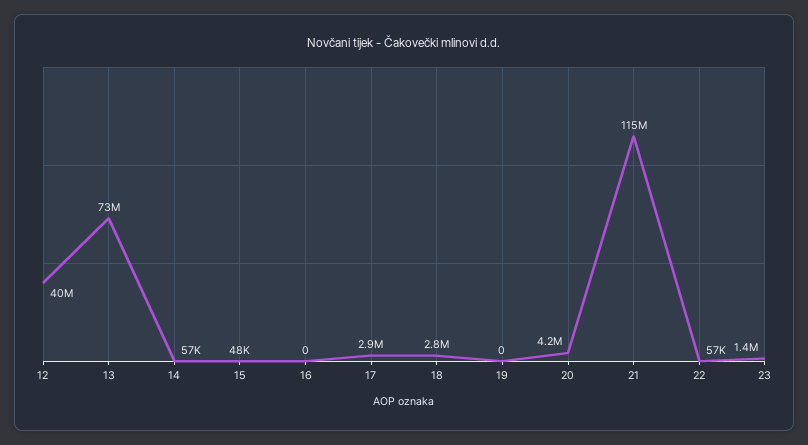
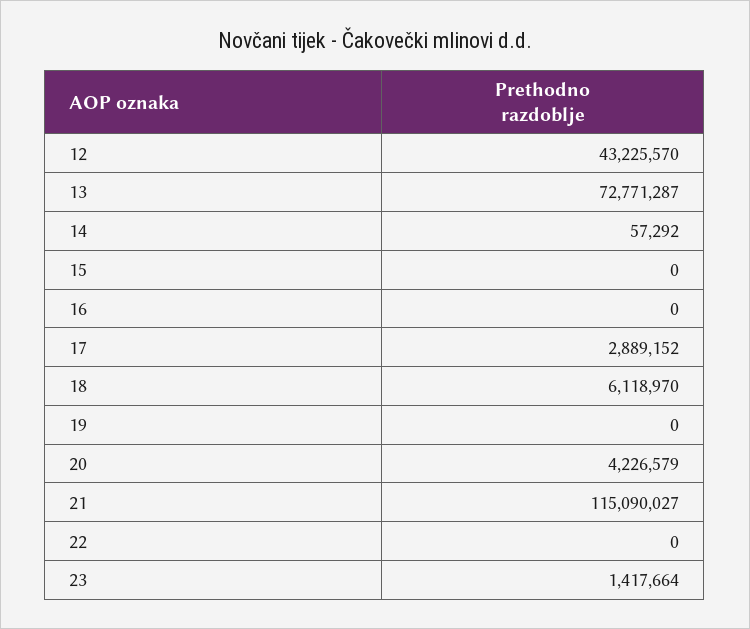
  {
-   "12": 40000000,
+   "12": 43225570,
    "13": 72771287,
    "14": 57292,
-   "15": 48000,
+   "15": 0,
    "16": 0,
    "17": 2889152,
-   "18": 2800000,
+   "18": 6118970,
    "19": 0,
    "20": 4226579,
    "21": 115090027,
-   "22": 57000,
+   "22": 0,
    "23": 1417664
  }

